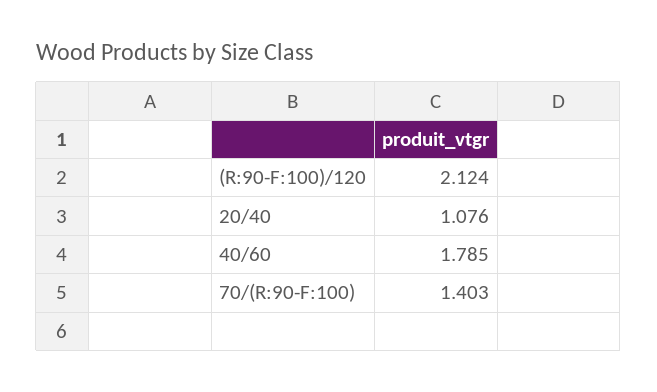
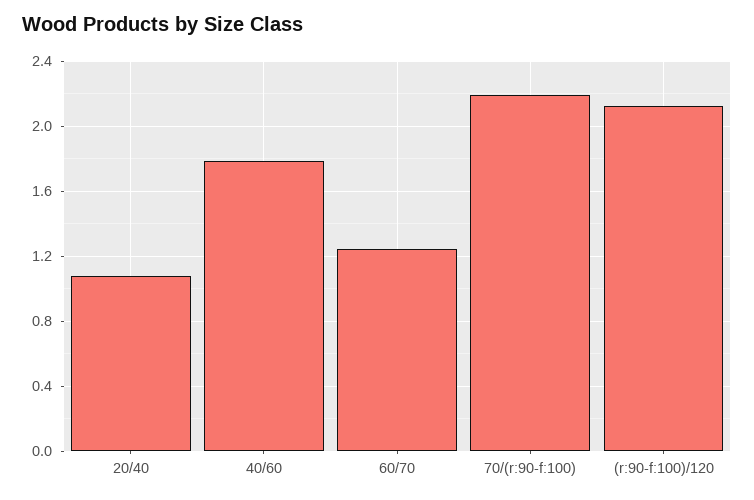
  {
    "(R:90-F:100)/120": 2.124,
    "20/40": 1.076,
    "40/60": 1.785,
-   "70/(R:90-F:100)": 1.403
+   "70/(R:90-F:100)": 2.2,
+   "60/70": 1.25
  }

